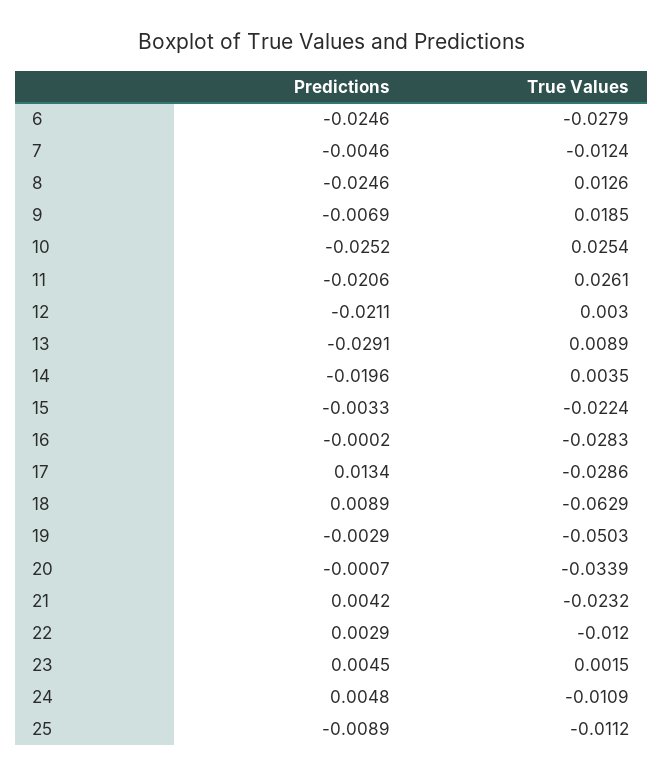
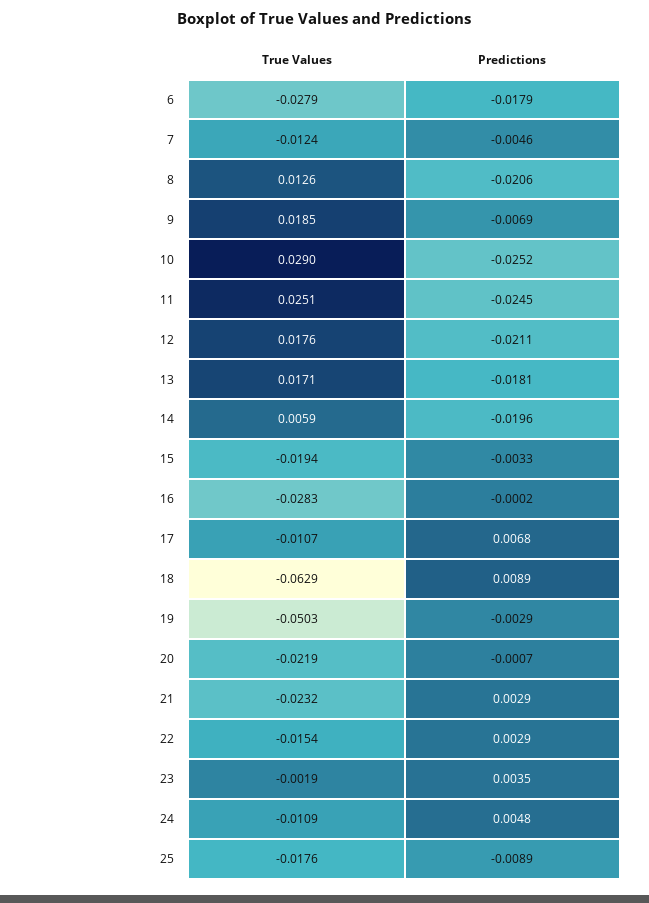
  {
    "Predictions": {
-     "6": -0.0246,
+     "6": -0.0179,
      "7": -0.0046,
-     "8": -0.0246,
+     "8": -0.0206,
      "9": -0.0069,
      "10": -0.0252,
-     "11": -0.0206,
+     "11": -0.0245,
      "12": -0.0211,
-     "13": -0.0291,
+     "13": -0.0181,
      "14": -0.0196,
      "15": -0.0033,
      "16": -0.0002,
-     "17": 0.0134,
+     "17": 0.0068,
      "18": 0.0089,
      "19": -0.0029,
      "20": -0.0007,
-     "21": 0.0042,
+     "21": 0.0029,
      "22": 0.0029,
-     "23": 0.0045,
+     "23": 0.0035,
      "24": 0.0048,
      "25": -0.0089
    },
    "True Values": {
      "6": -0.0279,
      "7": -0.0124,
      "8": 0.0126,
      "9": 0.0185,
-     "10": 0.0254,
+     "10": 0.029,
-     "11": 0.0261,
+     "11": 0.0251,
-     "12": 0.003,
+     "12": 0.0176,
-     "13": 0.0089,
+     "13": 0.0171,
-     "14": 0.0035,
+     "14": 0.0059,
-     "15": -0.0224,
+     "15": -0.0194,
      "16": -0.0283,
-     "17": -0.0286,
+     "17": -0.0107,
      "18": -0.0629,
      "19": -0.0503,
-     "20": -0.0339,
+     "20": -0.0219,
      "21": -0.0232,
-     "22": -0.012,
+     "22": -0.0154,
-     "23": 0.0015,
+     "23": -0.0019,
      "24": -0.0109,
-     "25": -0.0112
+     "25": -0.0176
    }
  }

